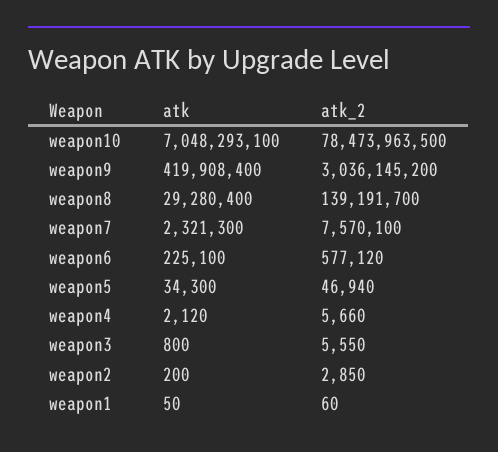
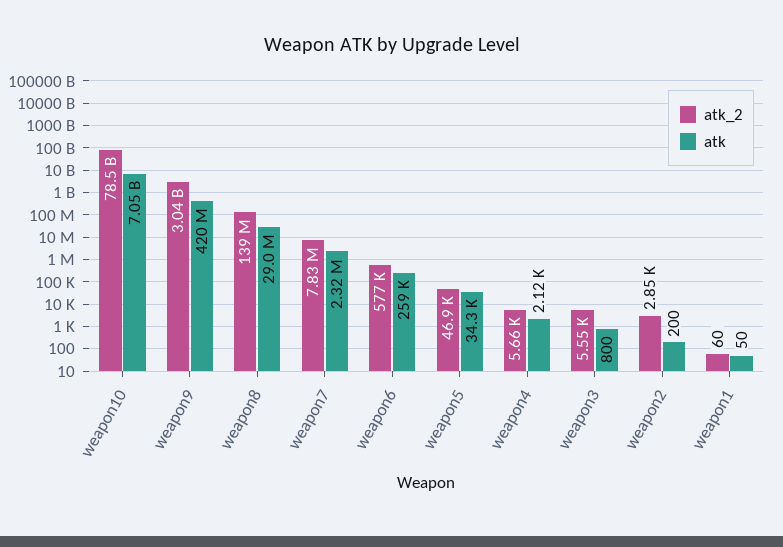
  {
    "atk": {
      "weapon10": 7048293100,
      "weapon9": 419908400,
-     "weapon8": 29280400,
+     "weapon8": 29000000,
      "weapon7": 2321300,
-     "weapon6": 225100,
+     "weapon6": 259000,
      "weapon5": 34300,
      "weapon4": 2120,
      "weapon3": 800,
      "weapon2": 200,
      "weapon1": 50
    },
    "atk_2": {
      "weapon10": 78473963500,
      "weapon9": 3036145200,
      "weapon8": 139191700,
-     "weapon7": 7570100,
+     "weapon7": 7830000,
      "weapon6": 577120,
      "weapon5": 46940,
      "weapon4": 5660,
      "weapon3": 5550,
      "weapon2": 2850,
      "weapon1": 60
    }
  }

